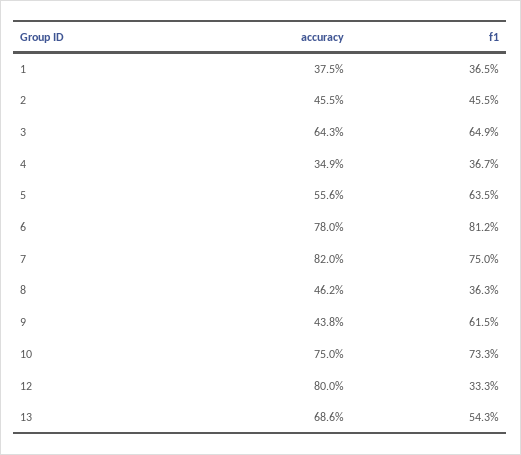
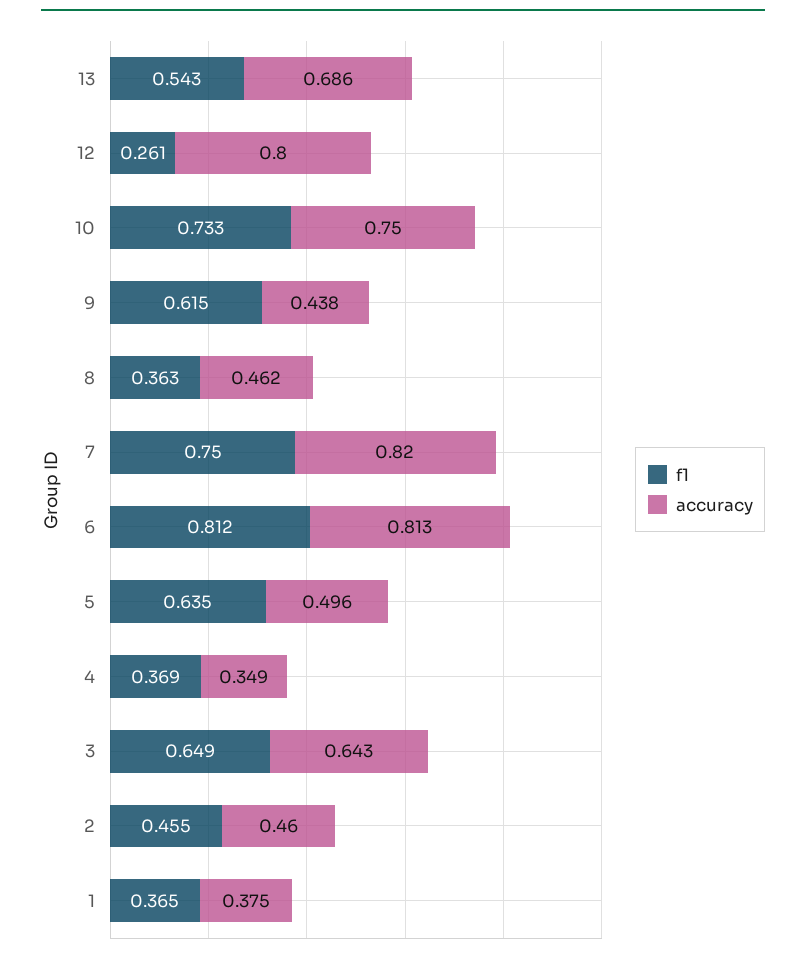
  {
    "accuracy": {
      "1": 0.375,
-     "2": 0.455,
+     "2": 0.46,
      "3": 0.643,
      "4": 0.349,
-     "5": 0.556,
+     "5": 0.496,
-     "6": 0.78,
+     "6": 0.813,
      "7": 0.82,
      "8": 0.462,
      "9": 0.438,
      "10": 0.75,
      "12": 0.8,
      "13": 0.686
    },
    "f1": {
      "1": 0.365,
      "2": 0.455,
      "3": 0.649,
-     "4": 0.367,
+     "4": 0.369,
      "5": 0.635,
      "6": 0.812,
      "7": 0.75,
      "8": 0.363,
      "9": 0.615,
      "10": 0.733,
-     "12": 0.333,
+     "12": 0.261,
      "13": 0.543
    }
  }

